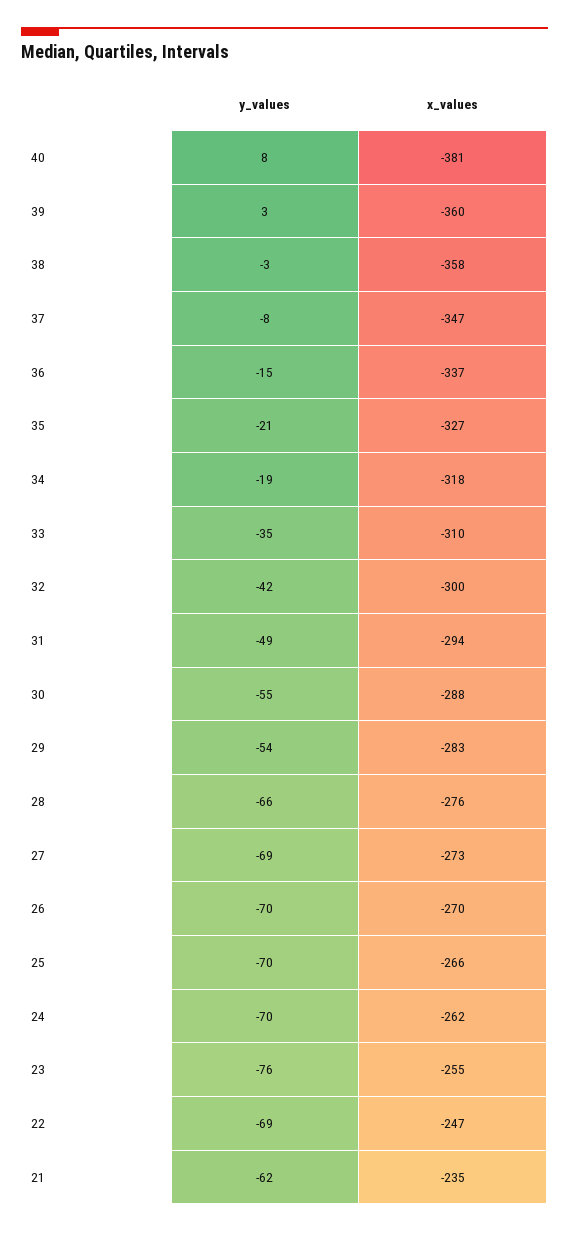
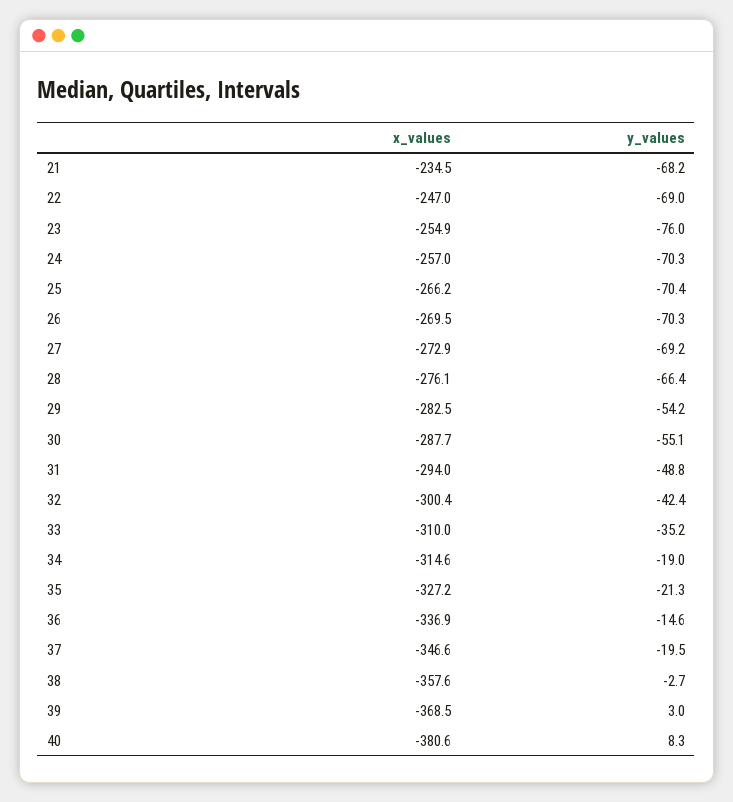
  {
    "y_values": {
      "40": 8.3,
      "39": 3,
      "38": -2.7,
-     "37": -8,
+     "37": -19.5,
      "36": -14.6,
      "35": -21.3,
      "34": -19,
      "33": -35.2,
      "32": -42.4,
      "31": -48.8,
      "30": -55.1,
      "29": -54.2,
      "28": -66.4,
      "27": -69.2,
      "26": -70.3,
      "25": -70.4,
      "24": -70.3,
      "23": -76,
      "22": -69,
-     "21": -62
+     "21": -68.2
    },
    "x_values": {
      "40": -380.6,
-     "39": -360,
+     "39": -368.5,
      "38": -357.6,
      "37": -346.6,
      "36": -336.9,
      "35": -327.2,
-     "34": -318,
+     "34": -314.6,
      "33": -310,
      "32": -300.4,
      "31": -294,
      "30": -287.7,
      "29": -282.5,
      "28": -276.1,
      "27": -272.9,
      "26": -269.5,
      "25": -266.2,
-     "24": -262,
+     "24": -257,
      "23": -254.9,
      "22": -247,
      "21": -234.5
    }
  }

